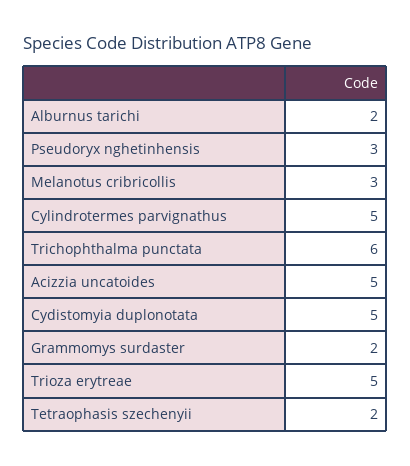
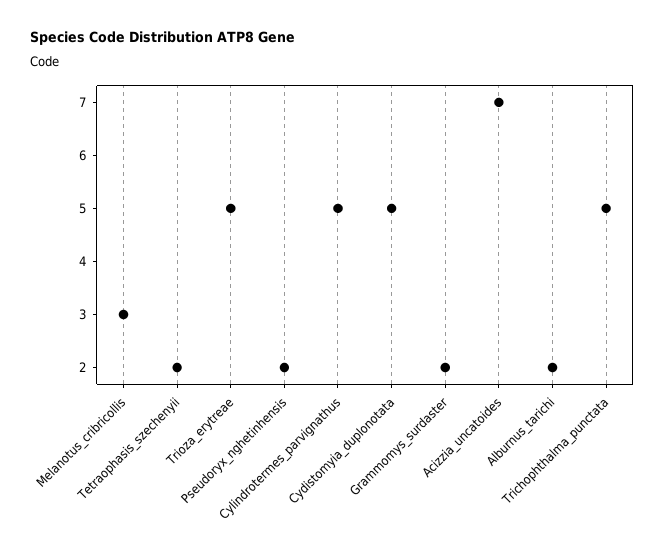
  {
    "Alburnus tarichi": 2,
-   "Pseudoryx nghetinhensis": 3,
+   "Pseudoryx nghetinhensis": 2,
    "Melanotus cribricollis": 3,
    "Cylindrotermes parvignathus": 5,
-   "Trichophthalma punctata": 6,
+   "Trichophthalma punctata": 5,
-   "Acizzia uncatoides": 5,
+   "Acizzia uncatoides": 7,
    "Cydistomyia duplonotata": 5,
    "Grammomys surdaster": 2,
    "Trioza erytreae": 5,
    "Tetraophasis szechenyii": 2
  }

